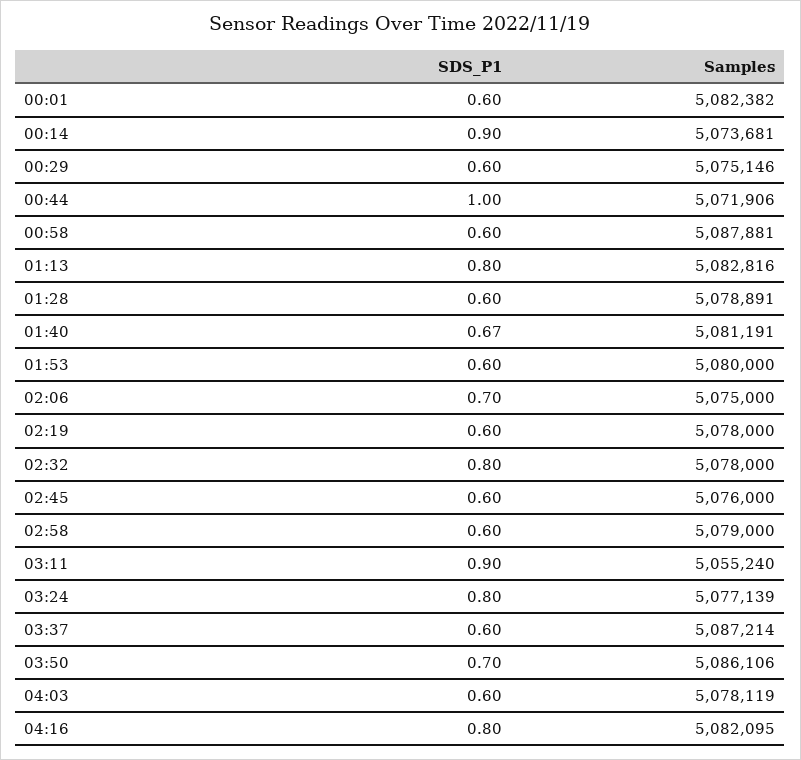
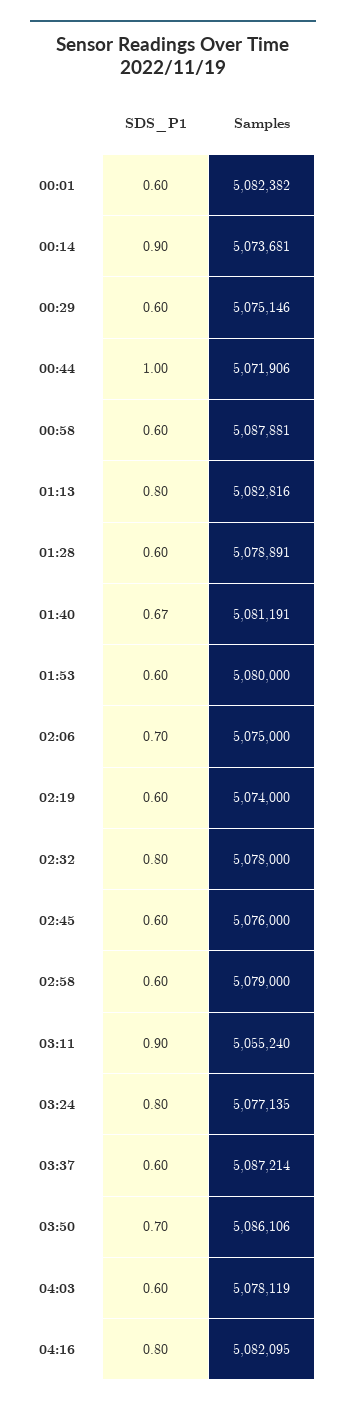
  {
    "SDS_P1": {
      "00:01": 0.6,
      "00:14": 0.9,
      "00:29": 0.6,
      "00:44": 1,
      "00:58": 0.6,
      "01:13": 0.8,
      "01:28": 0.6,
      "01:40": 0.67,
      "01:53": 0.6,
      "02:06": 0.7,
      "02:19": 0.6,
      "02:32": 0.8,
      "02:45": 0.6,
      "02:58": 0.6,
      "03:11": 0.9,
      "03:24": 0.8,
      "03:37": 0.6,
      "03:50": 0.7,
      "04:03": 0.6,
      "04:16": 0.8
    },
    "Samples": {
      "00:01": 5082382,
      "00:14": 5073681,
      "00:29": 5075146,
      "00:44": 5071906,
      "00:58": 5087881,
      "01:13": 5082816,
      "01:28": 5078891,
      "01:40": 5081191,
      "01:53": 5080000,
      "02:06": 5075000,
-     "02:19": 5078000,
+     "02:19": 5074000,
      "02:32": 5078000,
      "02:45": 5076000,
      "02:58": 5079000,
      "03:11": 5055240,
-     "03:24": 5077139,
+     "03:24": 5077135,
      "03:37": 5087214,
      "03:50": 5086106,
      "04:03": 5078119,
      "04:16": 5082095
    }
  }

